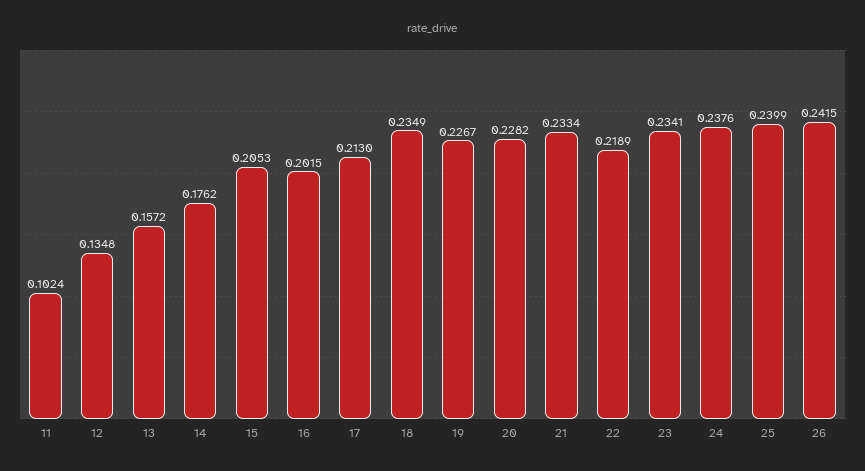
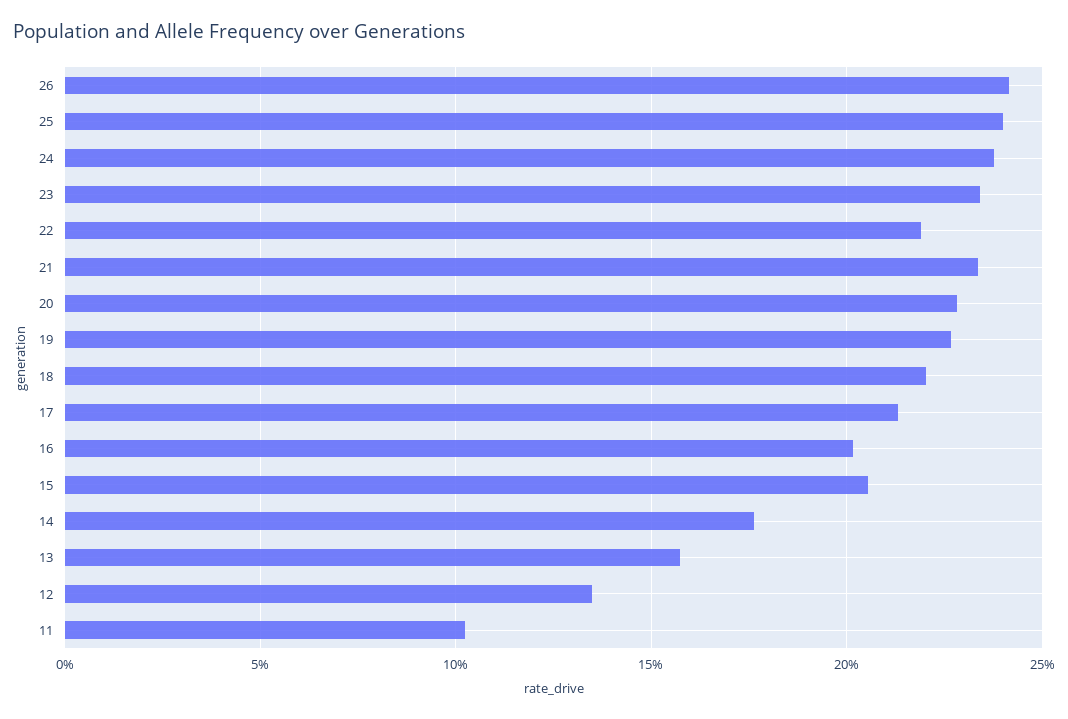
  {
    "11": 0.1024,
    "12": 0.1348,
    "13": 0.1572,
    "14": 0.1762,
    "15": 0.2053,
    "16": 0.2015,
    "17": 0.213,
-   "18": 0.2349,
+   "18": 0.22,
    "19": 0.2267,
    "20": 0.2282,
    "21": 0.2334,
    "22": 0.2189,
    "23": 0.2341,
    "24": 0.2376,
    "25": 0.2399,
    "26": 0.2415
  }

